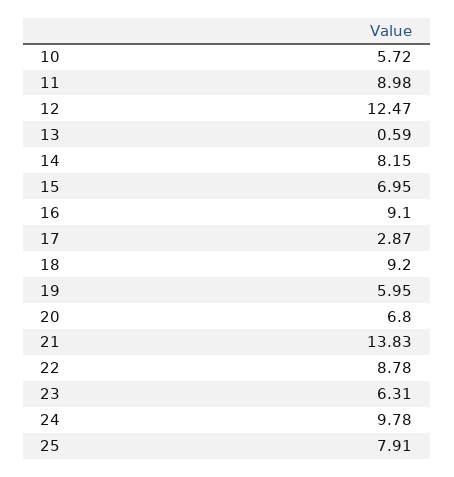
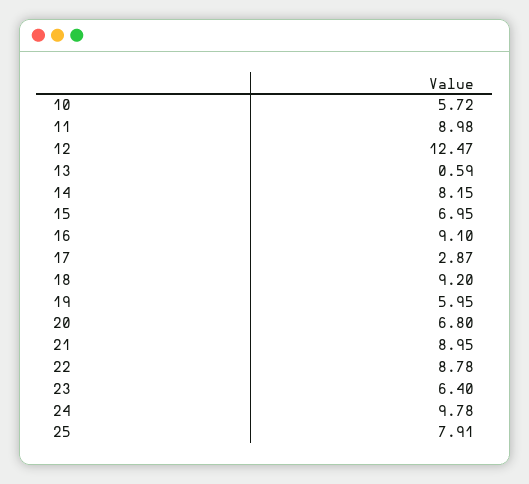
  {
    "10": 5.72,
    "11": 8.98,
    "12": 12.47,
    "13": 0.59,
    "14": 8.15,
    "15": 6.95,
    "16": 9.1,
    "17": 2.87,
    "18": 9.2,
    "19": 5.95,
    "20": 6.8,
-   "21": 13.83,
+   "21": 8.95,
    "22": 8.78,
-   "23": 6.31,
+   "23": 6.4,
    "24": 9.78,
    "25": 7.91
  }

